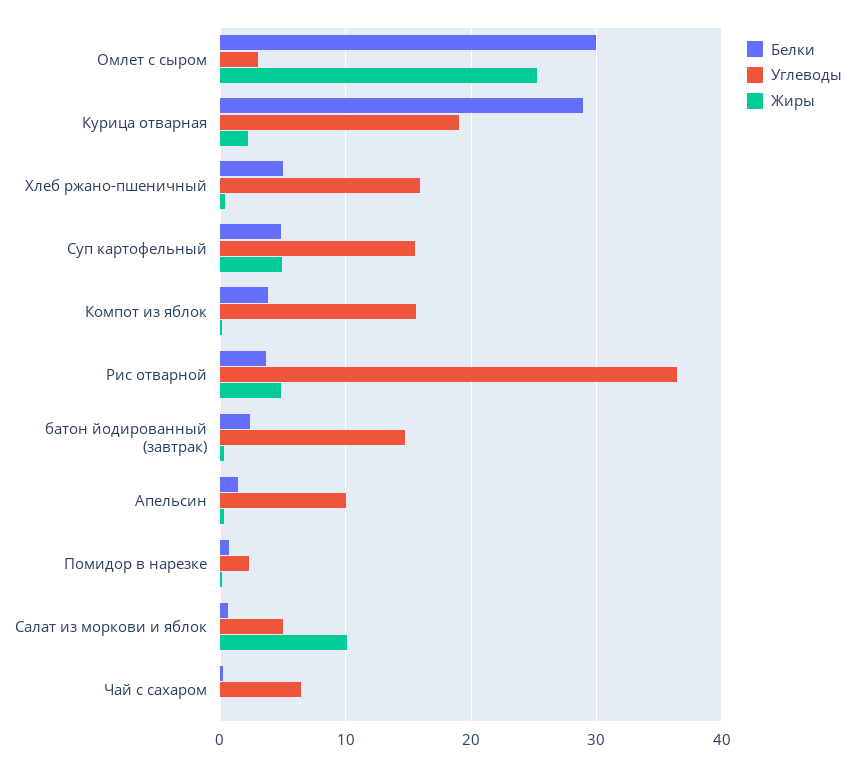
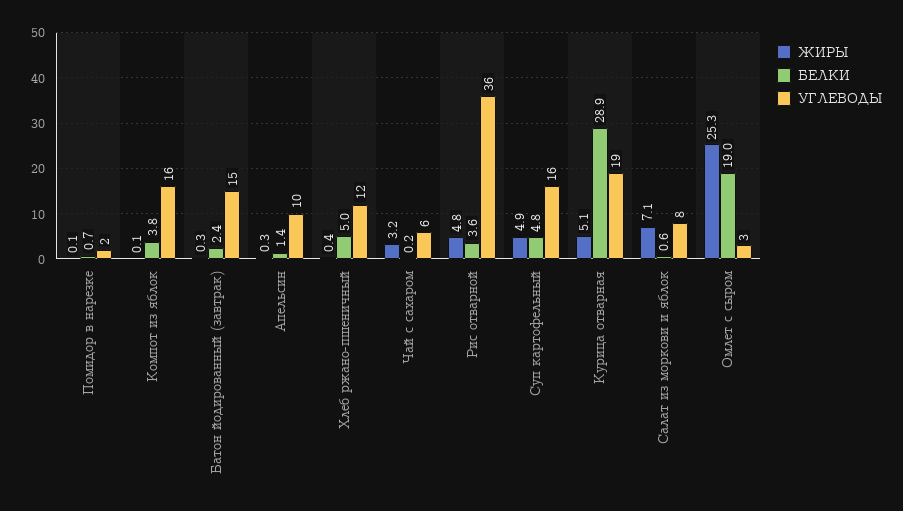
  {
    "Белки": {
-     "Омлет с сыром": 30,
+     "Омлет с сыром": 19,
      "Курица отварная": 28.9,
      "Хлеб ржано-пшеничный": 5,
      "Суп картофельный": 4.8,
      "Компот из яблок": 3.8,
      "Рис отварной": 3.6,
      "батон йодированный (завтрак)": 2.4,
      "Апельсин": 1.4,
      "Помидор в нарезке": 0.7,
      "Салат из моркови и яблок": 0.6,
      "Чай с сахаром": 0.2
    },
    "Углеводы": {
      "Омлет с сыром": 3,
      "Курица отварная": 19,
-     "Хлеб ржано-пшеничный": 16,
+     "Хлеб ржано-пшеничный": 12,
      "Суп картофельный": 16,
      "Компот из яблок": 16,
      "Рис отварной": 36,
      "батон йодированный (завтрак)": 15,
      "Апельсин": 10,
      "Помидор в нарезке": 2,
-     "Салат из моркови и яблок": 5,
+     "Салат из моркови и яблок": 8,
      "Чай с сахаром": 6
    },
    "Жиры": {
      "Омлет с сыром": 25.3,
-     "Курица отварная": 2,
+     "Курица отварная": 5.1,
      "Хлеб ржано-пшеничный": 0.4,
      "Суп картофельный": 4.9,
      "Компот из яблок": 0.1,
      "Рис отварной": 4.8,
      "батон йодированный (завтрак)": 0.3,
      "Апельсин": 0.3,
      "Помидор в нарезке": 0.1,
-     "Салат из моркови и яблок": 10,
+     "Салат из моркови и яблок": 7.1,
-     "Чай с сахаром": 0
+     "Чай с сахаром": 3.2
    }
  }

